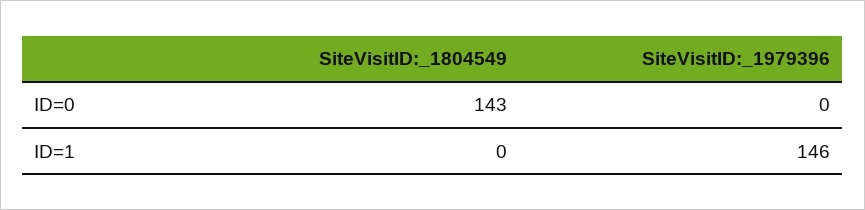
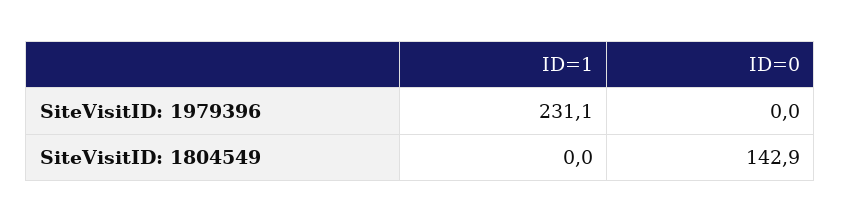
  {
    "SiteVisitID:_1804549": {
      "ID=0": 142.9,
      "ID=1": 0
    },
    "SiteVisitID:_1979396": {
      "ID=0": 0,
-     "ID=1": 146
+     "ID=1": 231.1
    }
  }

